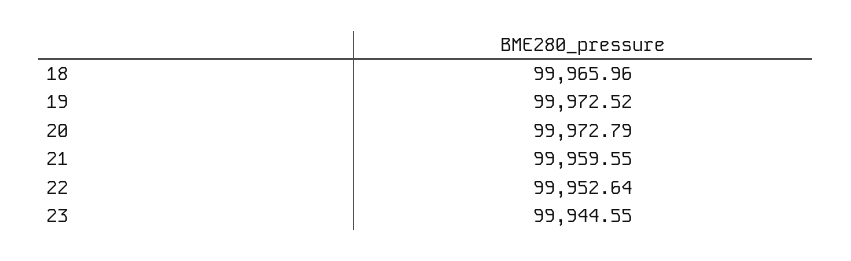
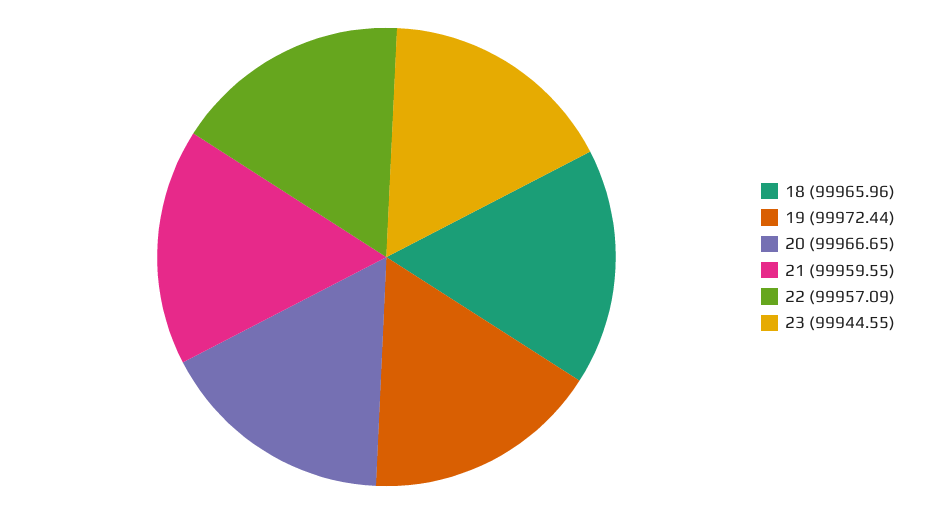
  {
    "18": 99965.96,
-   "19": 99972.52,
+   "19": 99972.44,
-   "20": 99972.79,
+   "20": 99966.65,
    "21": 99959.55,
-   "22": 99952.64,
+   "22": 99957.09,
    "23": 99944.55
  }

